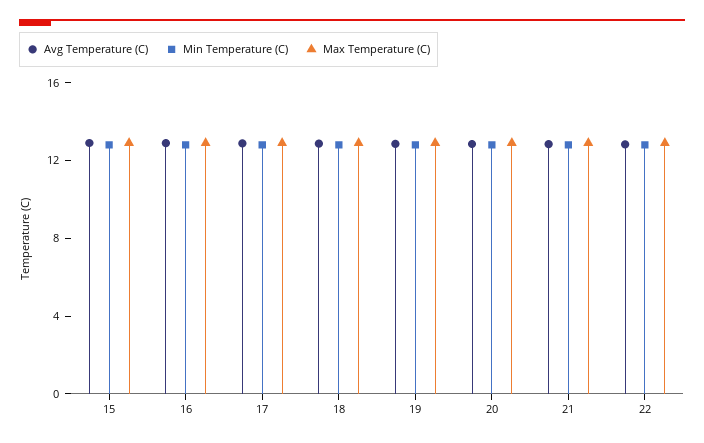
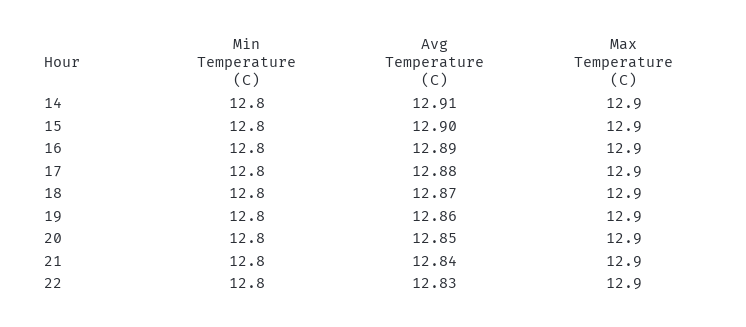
  {
    "Avg Temperature (C)": {
      "15": 12.9,
      "16": 12.89,
      "17": 12.88,
      "18": 12.87,
      "19": 12.86,
      "20": 12.85,
      "21": 12.84,
-     "22": 12.83
+     "22": 12.83,
+     "14": 12.91
    },
    "Min Temperature (C)": {
      "15": 12.8,
      "16": 12.8,
      "17": 12.8,
      "18": 12.8,
      "19": 12.8,
      "20": 12.8,
      "21": 12.8,
-     "22": 12.8
+     "22": 12.8,
+     "14": 12.8
    },
    "Max Temperature (C)": {
      "15": 12.9,
      "16": 12.9,
      "17": 12.9,
      "18": 12.9,
      "19": 12.9,
      "20": 12.9,
      "21": 12.9,
-     "22": 12.9
+     "22": 12.9,
+     "14": 12.9
    }
  }

